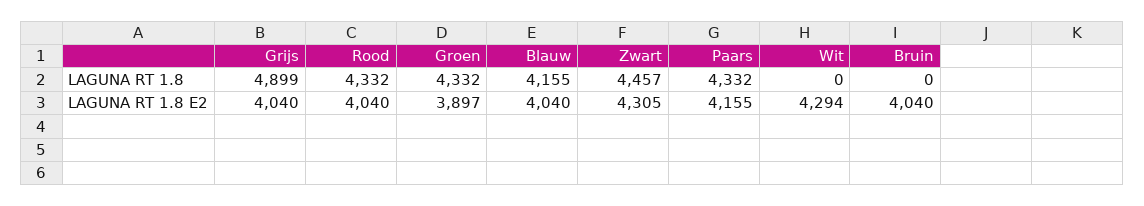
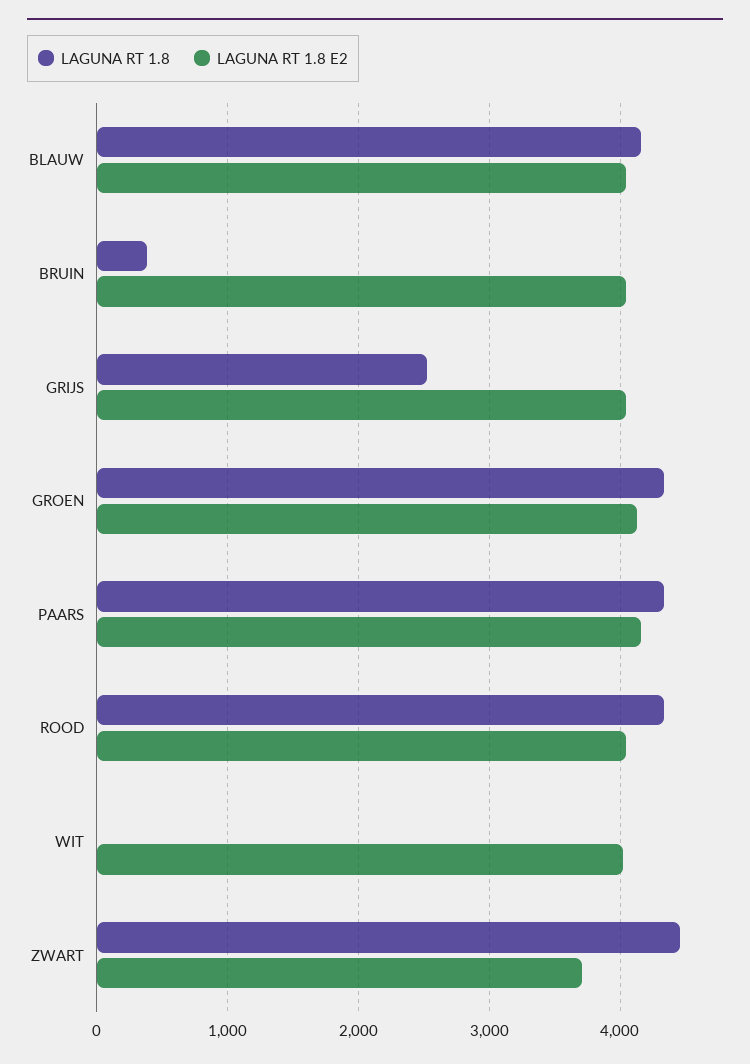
  {
    "LAGUNA RT 1.8": {
-     "Grijs": 4899,
+     "Grijs": 2500,
      "Rood": 4332,
      "Groen": 4332,
      "Blauw": 4155,
      "Zwart": 4457,
      "Paars": 4332,
      "Wit": 0,
-     "Bruin": 0
+     "Bruin": 400
    },
    "LAGUNA RT 1.8 E2": {
      "Grijs": 4040,
      "Rood": 4040,
-     "Groen": 3897,
+     "Groen": 4100,
      "Blauw": 4040,
-     "Zwart": 4305,
+     "Zwart": 3700,
      "Paars": 4155,
-     "Wit": 4294,
+     "Wit": 4000,
      "Bruin": 4040
    }
  }

